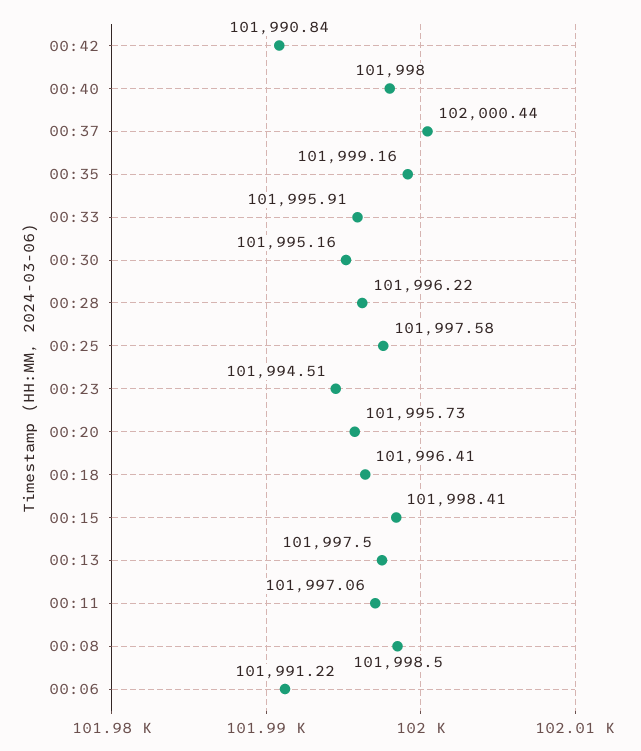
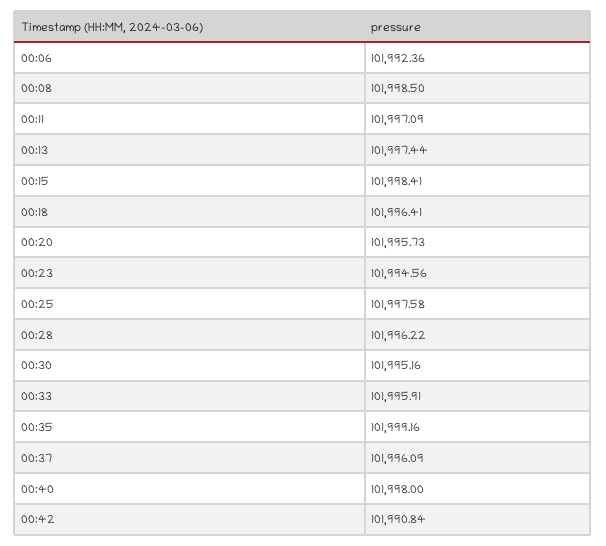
  {
    "00:42": 101990.84,
    "00:40": 101998,
-   "00:37": 102000.44,
+   "00:37": 101996.09,
    "00:35": 101999.16,
    "00:33": 101995.91,
    "00:30": 101995.16,
    "00:28": 101996.22,
    "00:25": 101997.58,
-   "00:23": 101994.51,
+   "00:23": 101994.56,
    "00:20": 101995.73,
    "00:18": 101996.41,
    "00:15": 101998.41,
-   "00:13": 101997.5,
+   "00:13": 101997.44,
-   "00:11": 101997.06,
+   "00:11": 101997.09,
    "00:08": 101998.5,
-   "00:06": 101991.22
+   "00:06": 101992.36
  }

